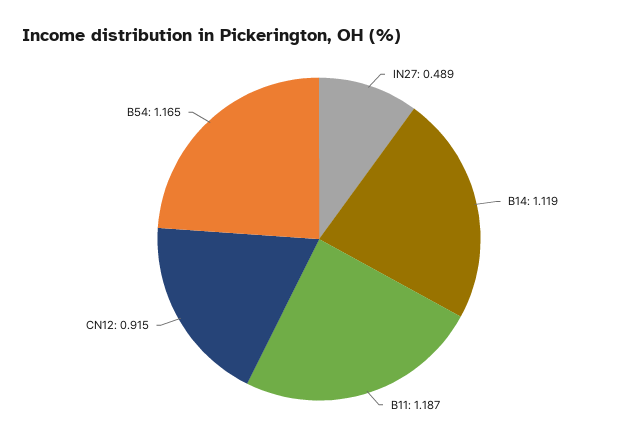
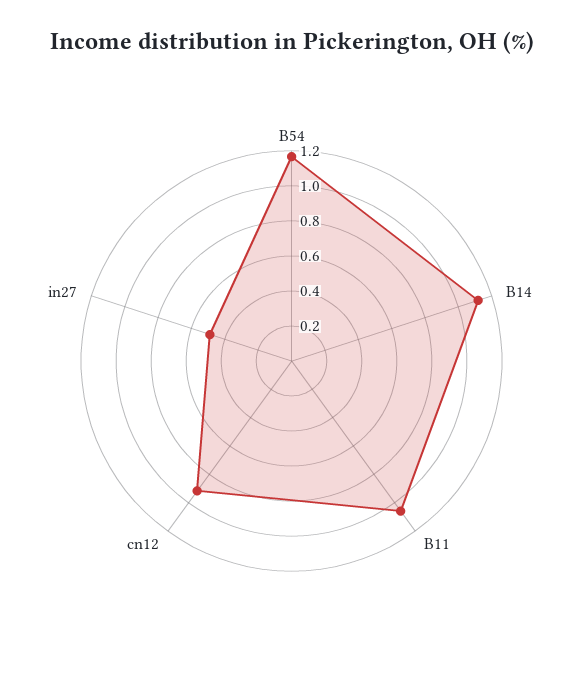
  {
    "IN27": 0.489,
    "B14": 1.119,
-   "B11": 1.187,
+   "B11": 1.05,
    "CN12": 0.915,
    "B54": 1.165
  }

